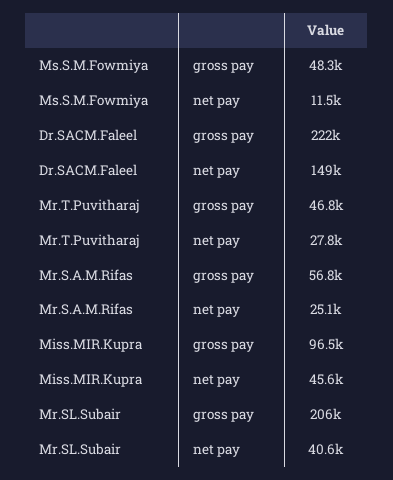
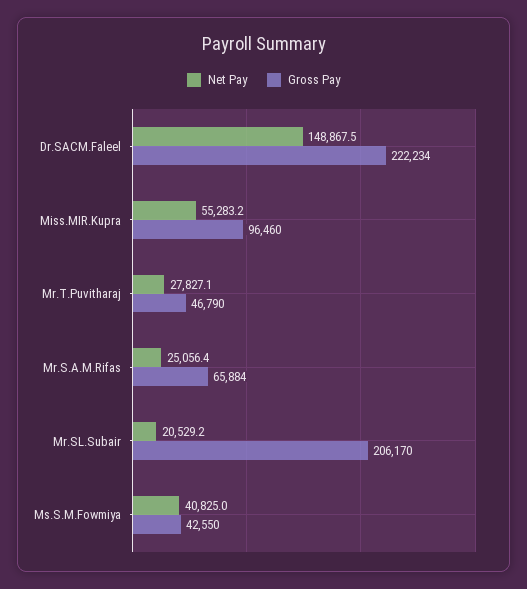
  {
    "gross pay": {
-     "Ms.S.M.Fowmiya": 48300,
+     "Ms.S.M.Fowmiya": 42550,
      "Dr.SACM.Faleel": 222234,
      "Mr.T.Puvitharaj": 46790,
-     "Mr.S.A.M.Rifas": 56800,
+     "Mr.S.A.M.Rifas": 65884,
      "Miss.MIR.Kupra": 96460,
      "Mr.SL.Subair": 206170
    },
    "net pay": {
-     "Ms.S.M.Fowmiya": 11500,
+     "Ms.S.M.Fowmiya": 40825,
      "Dr.SACM.Faleel": 148867.5,
      "Mr.T.Puvitharaj": 27827.1,
      "Mr.S.A.M.Rifas": 25056.4,
-     "Miss.MIR.Kupra": 45600,
+     "Miss.MIR.Kupra": 55283.2,
-     "Mr.SL.Subair": 40600
+     "Mr.SL.Subair": 20529.2
    }
  }

